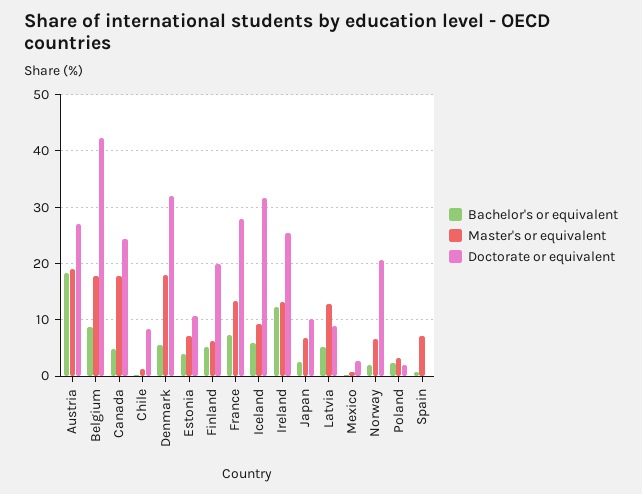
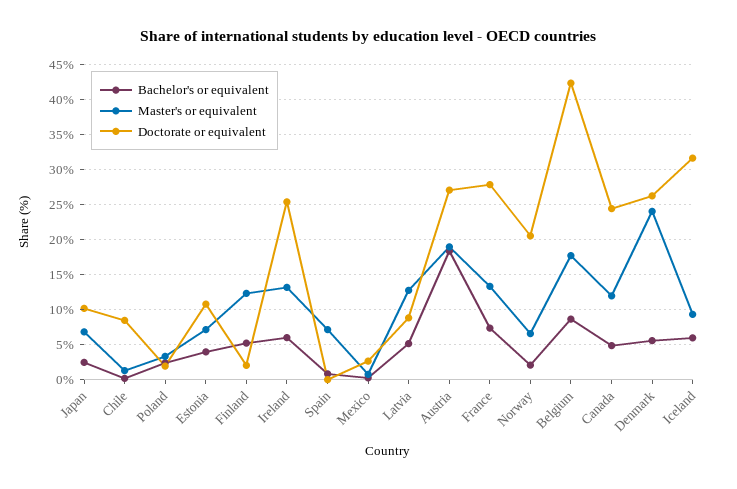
  {
    "Bachelor's or equivalent": {
      "Austria": 18,
      "Belgium": 9,
      "Canada": 5,
      "Chile": 0,
      "Denmark": 6,
      "Estonia": 4,
      "Finland": 5,
      "France": 7,
      "Iceland": 6,
-     "Ireland": 12,
+     "Ireland": 6,
      "Japan": 2,
      "Latvia": 5,
      "Mexico": 0,
      "Norway": 2,
      "Poland": 2,
      "Spain": 1
    },
    "Master's or equivalent": {
      "Austria": 19,
      "Belgium": 18,
-     "Canada": 18,
+     "Canada": 12,
      "Chile": 1,
-     "Denmark": 18,
+     "Denmark": 24,
      "Estonia": 7,
-     "Finland": 6,
+     "Finland": 12,
      "France": 13,
      "Iceland": 9,
      "Ireland": 13,
      "Japan": 7,
      "Latvia": 13,
      "Mexico": 1,
      "Norway": 7,
      "Poland": 3,
      "Spain": 7
    },
    "Doctorate or equivalent": {
      "Austria": 27,
      "Belgium": 42,
      "Canada": 24,
      "Chile": 8,
-     "Denmark": 32,
+     "Denmark": 26,
      "Estonia": 11,
-     "Finland": 20,
+     "Finland": 2,
      "France": 28,
      "Iceland": 32,
      "Ireland": 25,
      "Japan": 10,
      "Latvia": 9,
      "Mexico": 3,
      "Norway": 21,
      "Poland": 2,
      "Spain": 0
    }
  }

